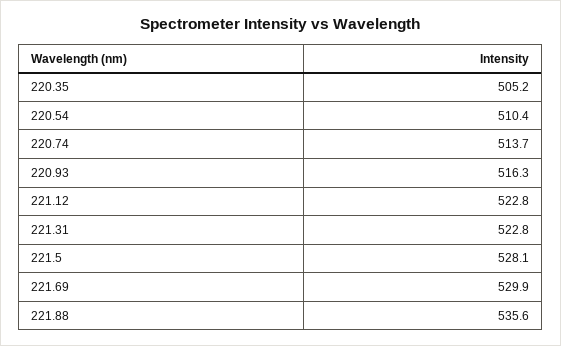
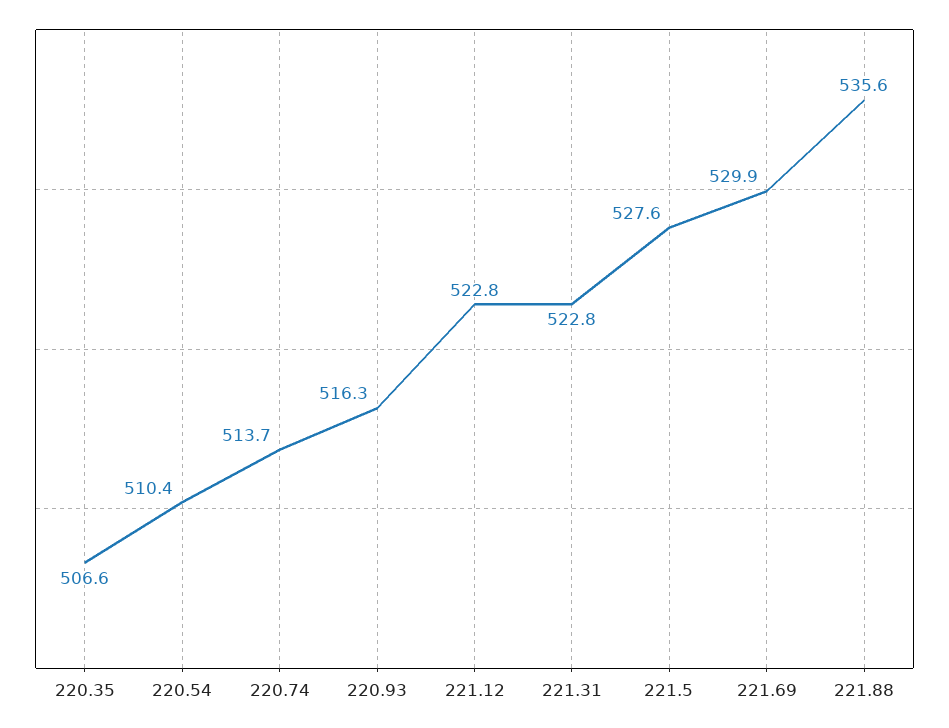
  {
-   "220.35": 505.2,
+   "220.35": 506.6,
    "220.54": 510.4,
    "220.74": 513.7,
    "220.93": 516.3,
    "221.12": 522.8,
    "221.31": 522.8,
-   "221.5": 528.1,
+   "221.5": 527.6,
    "221.69": 529.9,
    "221.88": 535.6
  }

